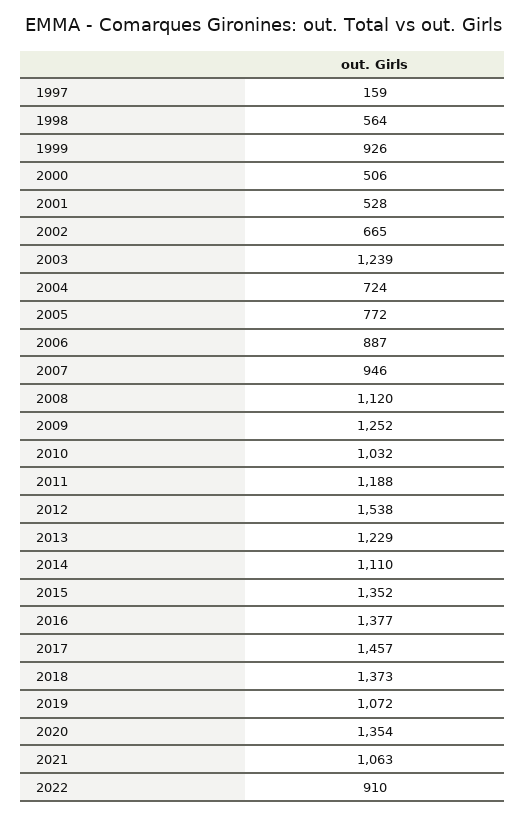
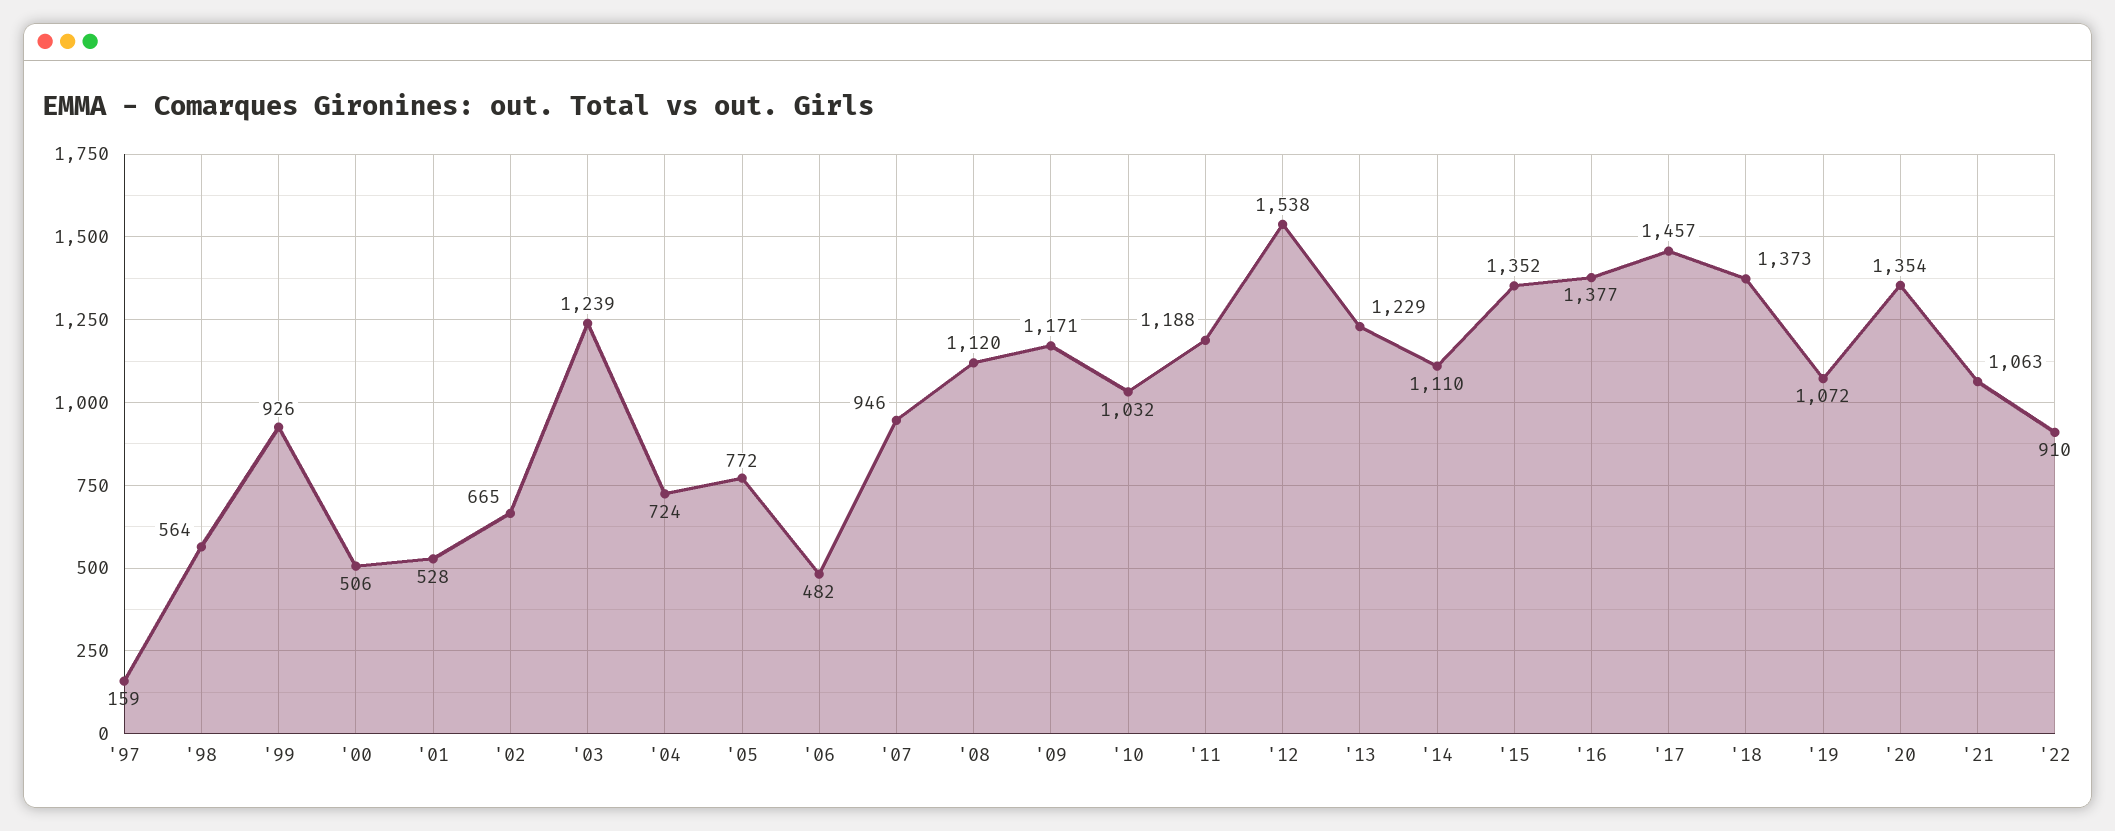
  {
    "1997": 159,
    "1998": 564,
    "1999": 926,
    "2000": 506,
    "2001": 528,
    "2002": 665,
    "2003": 1239,
    "2004": 724,
    "2005": 772,
-   "2006": 887,
+   "2006": 482,
    "2007": 946,
    "2008": 1120,
-   "2009": 1252,
+   "2009": 1171,
    "2010": 1032,
    "2011": 1188,
    "2012": 1538,
    "2013": 1229,
    "2014": 1110,
    "2015": 1352,
    "2016": 1377,
    "2017": 1457,
    "2018": 1373,
    "2019": 1072,
    "2020": 1354,
    "2021": 1063,
    "2022": 910
  }

